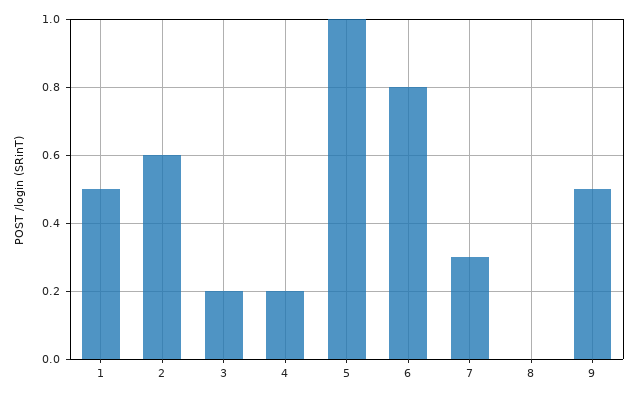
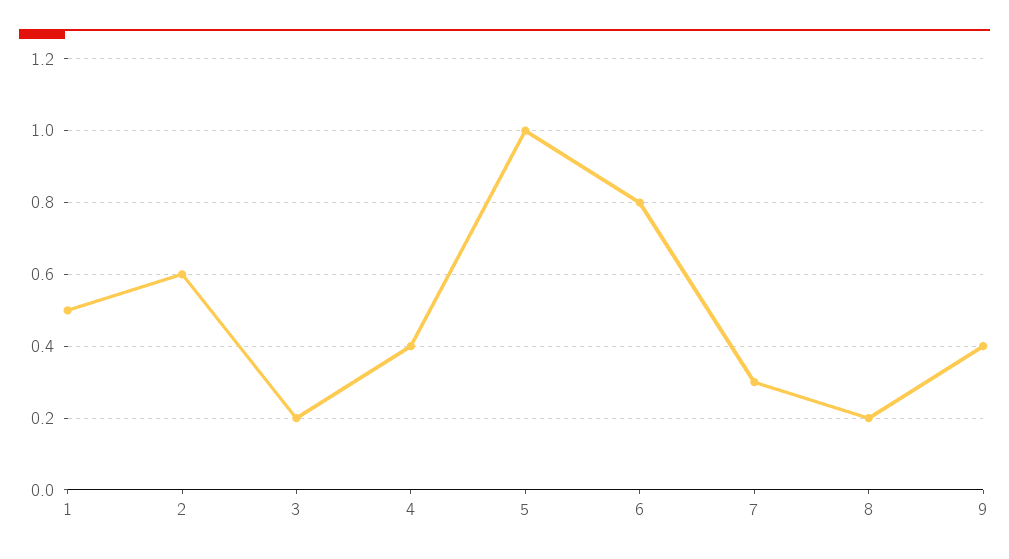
  {
    "1": 0.5,
    "2": 0.6,
    "3": 0.2,
-   "4": 0.2,
+   "4": 0.4,
    "5": 1,
    "6": 0.8,
    "7": 0.3,
-   "8": 0,
+   "8": 0.2,
-   "9": 0.5
+   "9": 0.4
  }

